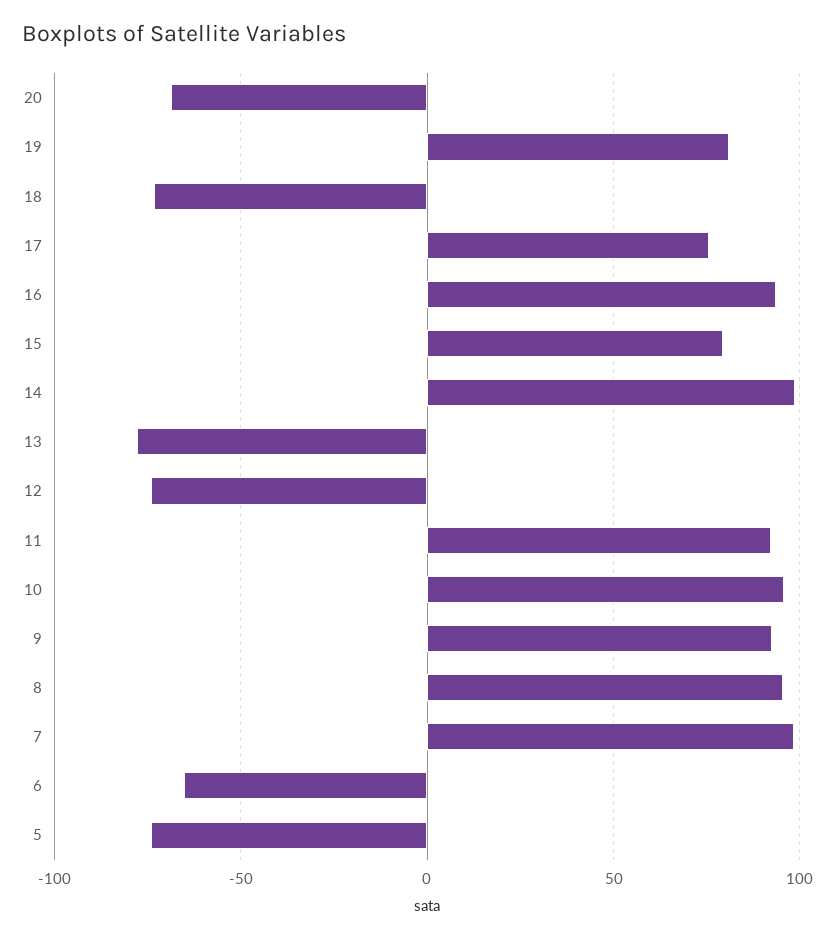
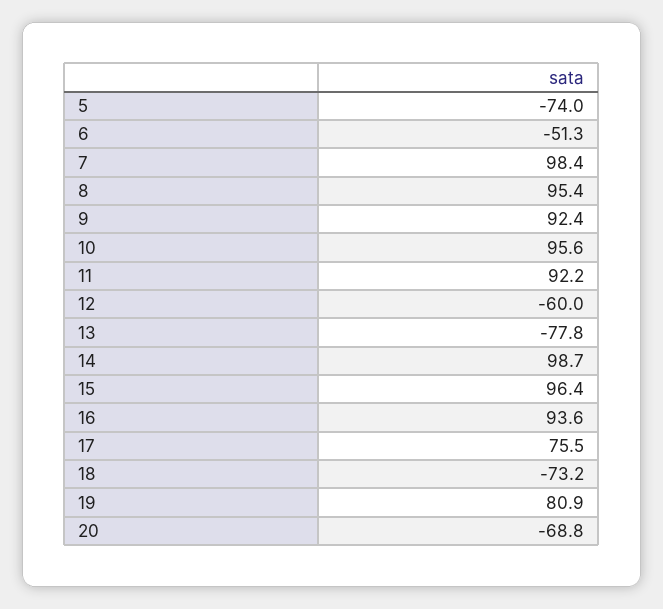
  {
    "20": -68.8,
    "19": 80.9,
    "18": -73.2,
    "17": 75.5,
    "16": 93.6,
-   "15": 80,
+   "15": 96.4,
    "14": 98.7,
    "13": -77.8,
-   "12": -75,
+   "12": -60,
    "11": 92.2,
    "10": 95.6,
    "9": 92.4,
    "8": 95.4,
    "7": 98.4,
-   "6": -65,
+   "6": -51.3,
    "5": -74
  }

